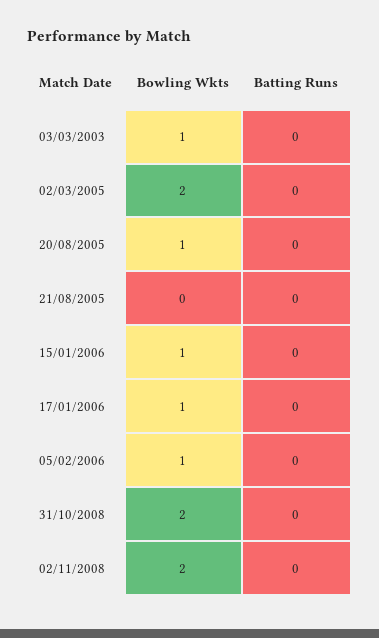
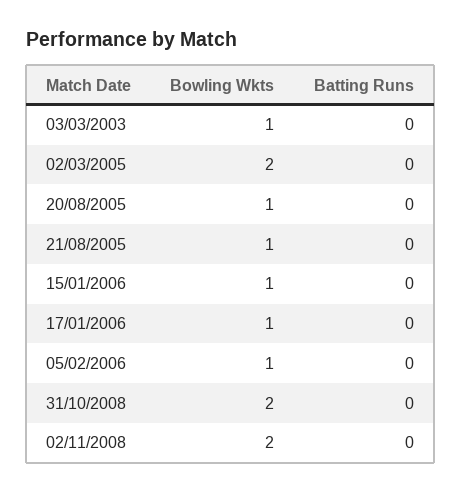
  {
    "Bowling Wkts": {
      "03/03/2003": 1,
      "02/03/2005": 2,
      "20/08/2005": 1,
-     "21/08/2005": 0,
+     "21/08/2005": 1,
      "15/01/2006": 1,
      "17/01/2006": 1,
      "05/02/2006": 1,
      "31/10/2008": 2,
      "02/11/2008": 2
    },
    "Batting Runs": {
      "03/03/2003": 0,
      "02/03/2005": 0,
      "20/08/2005": 0,
      "21/08/2005": 0,
      "15/01/2006": 0,
      "17/01/2006": 0,
      "05/02/2006": 0,
      "31/10/2008": 0,
      "02/11/2008": 0
    }
  }

